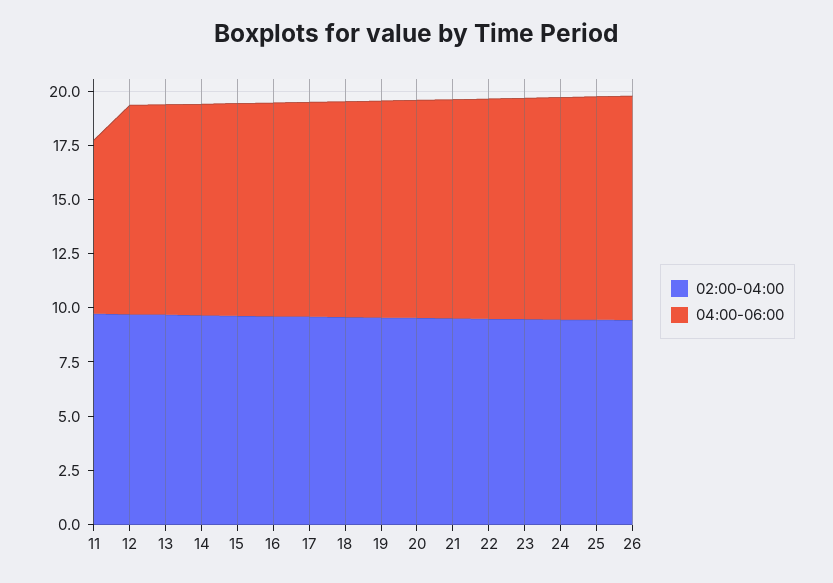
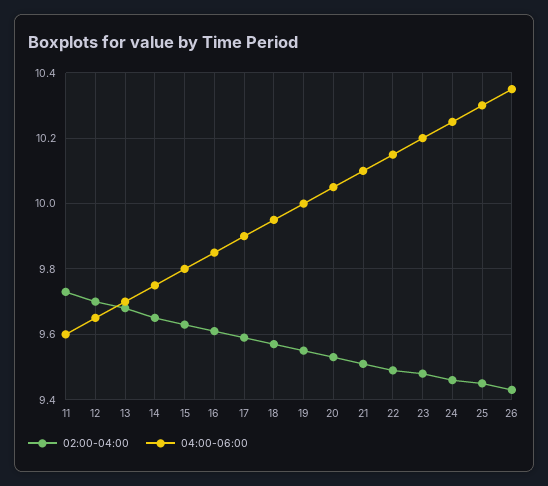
  {
    "02:00-04:00": {
      "11": 9.75,
      "12": 9.7,
      "13": 9.7,
      "14": 9.65,
      "15": 9.65,
      "16": 9.6,
      "17": 9.6,
      "18": 9.55,
      "19": 9.55,
      "20": 9.55,
      "21": 9.5,
      "22": 9.5,
      "23": 9.5,
      "24": 9.45,
      "25": 9.45,
      "26": 9.45
    },
    "04:00-06:00": {
-     "11": 8,
+     "11": 9.6,
      "12": 9.65,
      "13": 9.7,
      "14": 9.75,
      "15": 9.8,
      "16": 9.85,
      "17": 9.9,
      "18": 9.95,
      "19": 10,
      "20": 10.05,
      "21": 10.1,
      "22": 10.15,
      "23": 10.2,
      "24": 10.25,
      "25": 10.3,
      "26": 10.35
    }
  }

